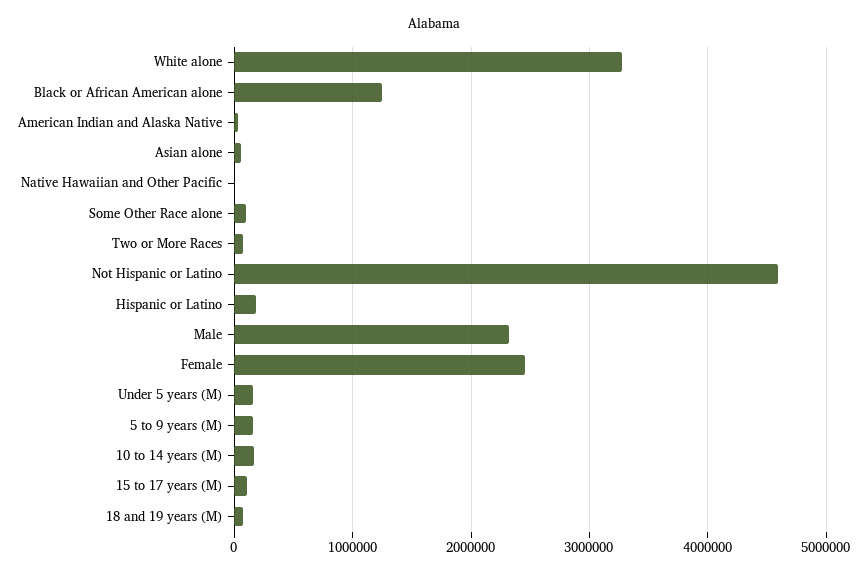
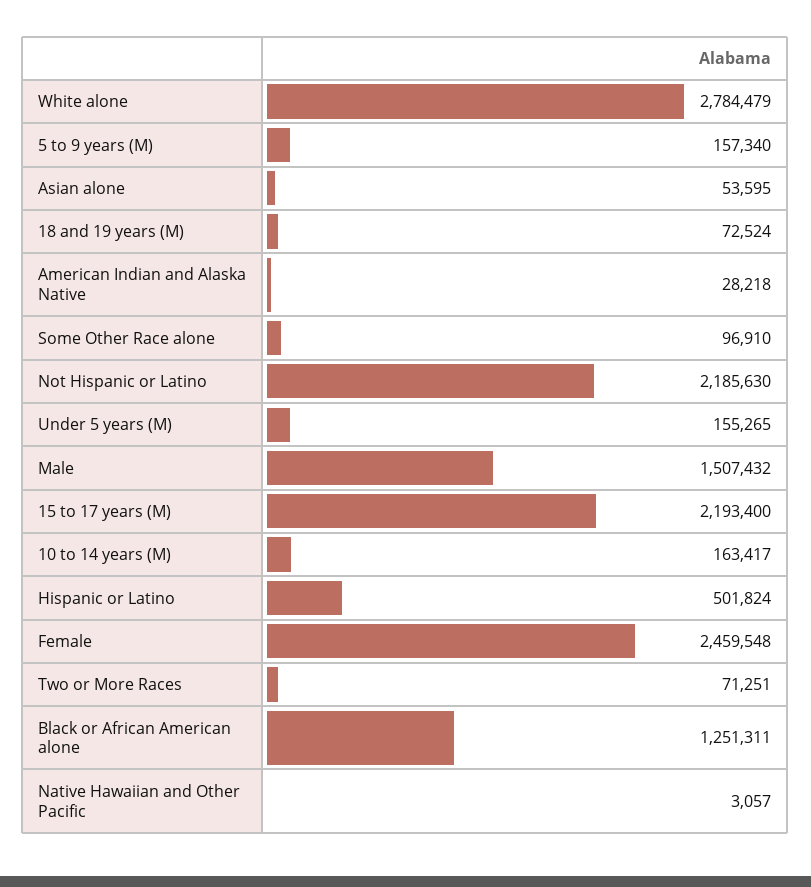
  {
-   "White alone": 3300000,
+   "White alone": 2784479,
    "Black or African American alone": 1251311,
    "American Indian and Alaska Native": 28218,
    "Asian alone": 53595,
    "Native Hawaiian and Other Pacific": 3057,
    "Some Other Race alone": 96910,
    "Two or More Races": 71251,
-   "Not Hispanic or Latino": 4600000,
+   "Not Hispanic or Latino": 2185630,
-   "Hispanic or Latino": 200000,
+   "Hispanic or Latino": 501824,
-   "Male": 2300000,
+   "Male": 1507432,
    "Female": 2459548,
    "Under 5 years (M)": 155265,
    "5 to 9 years (M)": 157340,
    "10 to 14 years (M)": 163417,
-   "15 to 17 years (M)": 100000,
+   "15 to 17 years (M)": 2193400,
    "18 and 19 years (M)": 72524
  }

